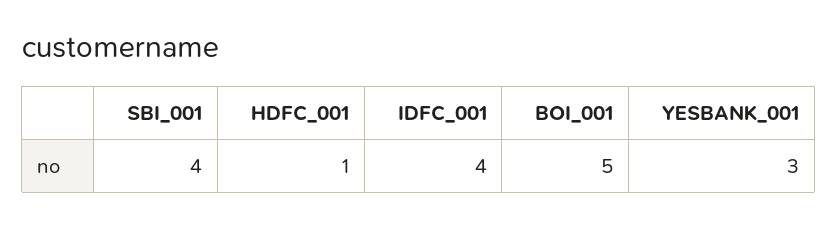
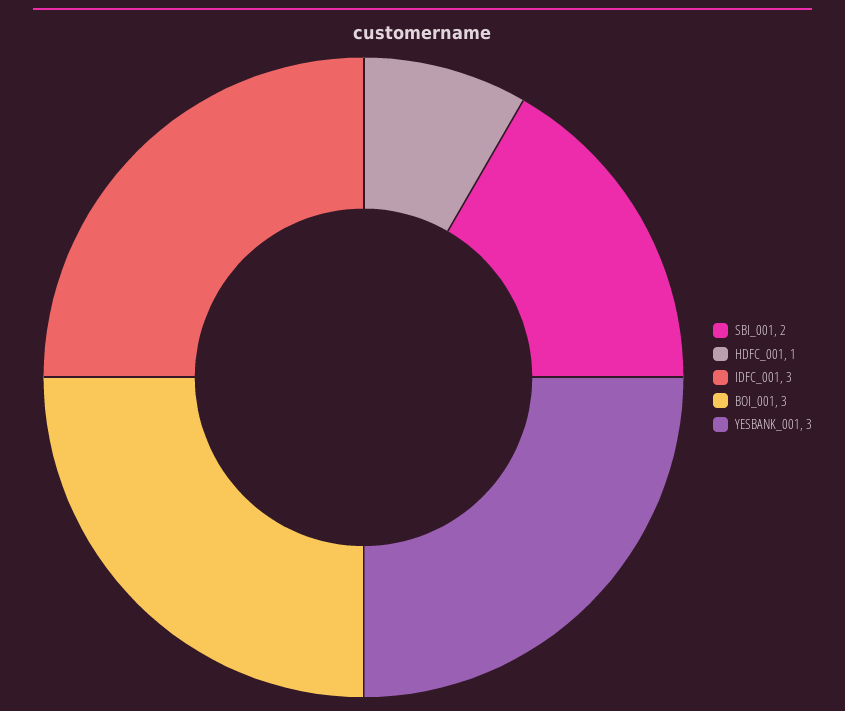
  {
-   "SBI_001": 4,
+   "SBI_001": 2,
    "HDFC_001": 1,
-   "IDFC_001": 4,
+   "IDFC_001": 3,
-   "BOI_001": 5,
+   "BOI_001": 3,
    "YESBANK_001": 3
  }

